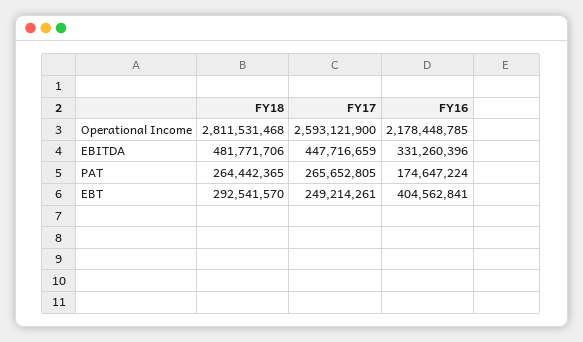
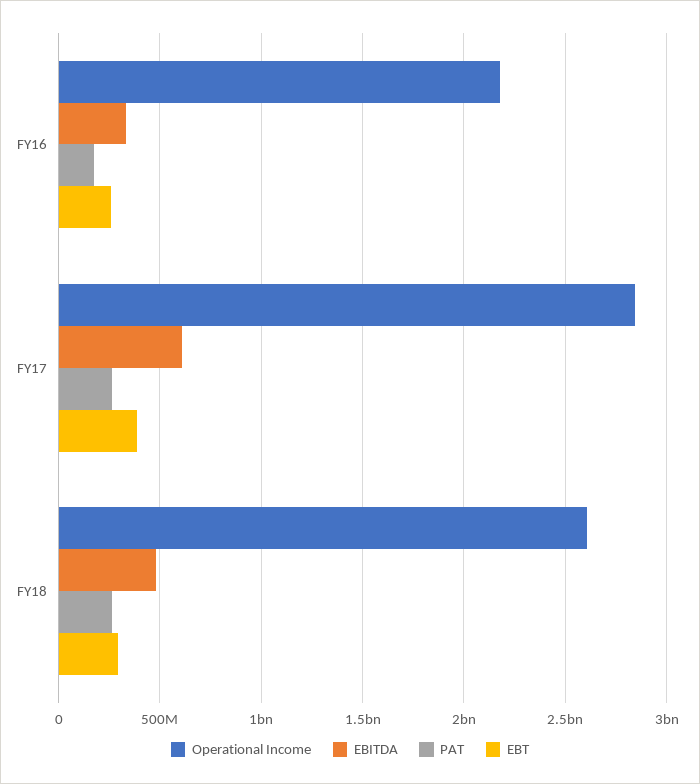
  {
    "Operational Income": {
-     "FY18": 2811531468,
+     "FY18": 2600000000,
-     "FY17": 2593121900,
+     "FY17": 2850000000,
      "FY16": 2178448785
    },
    "EBITDA": {
      "FY18": 481771706,
-     "FY17": 447716659,
+     "FY17": 600000000,
      "FY16": 331260396
    },
    "PAT": {
      "FY18": 264442365,
      "FY17": 265652805,
      "FY16": 174647224
    },
    "EBT": {
      "FY18": 292541570,
-     "FY17": 249214261,
+     "FY17": 400000000,
-     "FY16": 404562841
+     "FY16": 250000000
    }
  }

